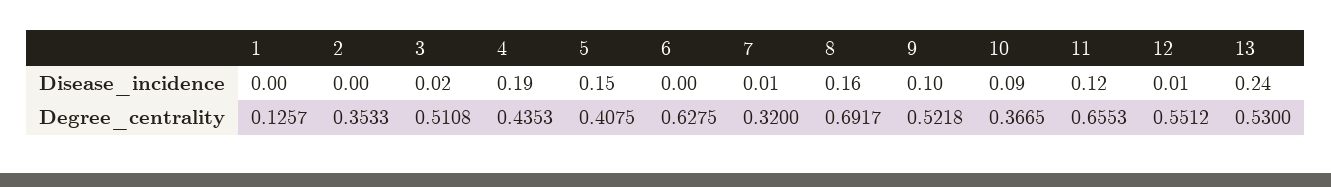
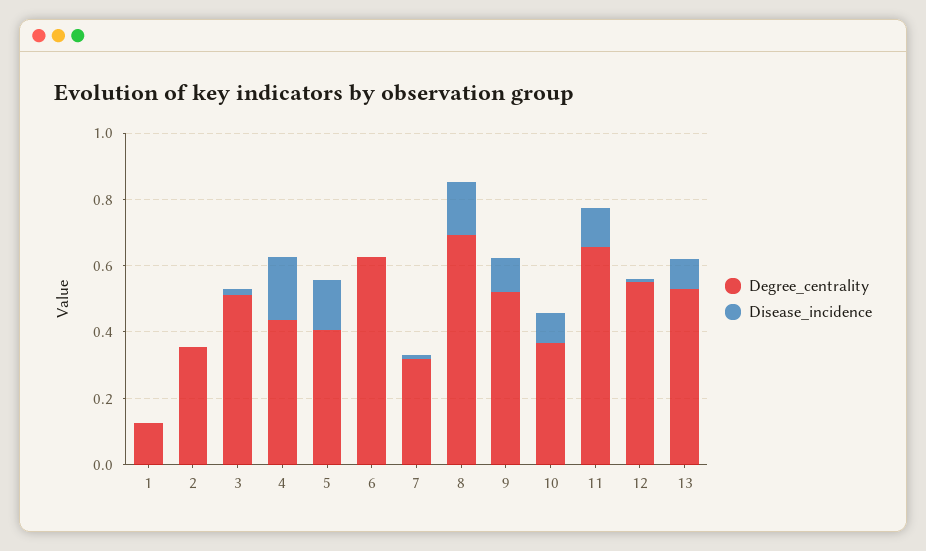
  {
    "Disease_incidence": {
      "1": 0,
      "2": 0,
      "3": 0.02,
      "4": 0.19,
      "5": 0.15,
      "6": 0,
      "7": 0.01,
      "8": 0.16,
      "9": 0.1,
      "10": 0.09,
      "11": 0.12,
      "12": 0.01,
-     "13": 0.24
+     "13": 0.1
    },
    "Degree_centrality": {
      "1": 0.1257,
      "2": 0.3533,
      "3": 0.5108,
      "4": 0.4353,
      "5": 0.4075,
      "6": 0.6275,
      "7": 0.32,
      "8": 0.6917,
      "9": 0.5218,
      "10": 0.3665,
      "11": 0.6553,
      "12": 0.5512,
      "13": 0.53
    }
  }

